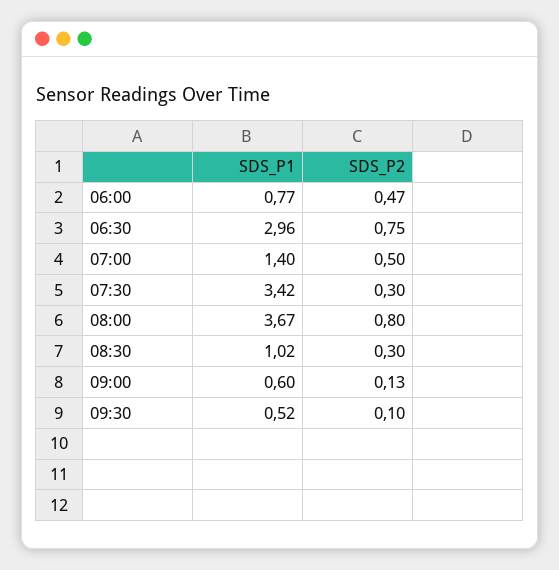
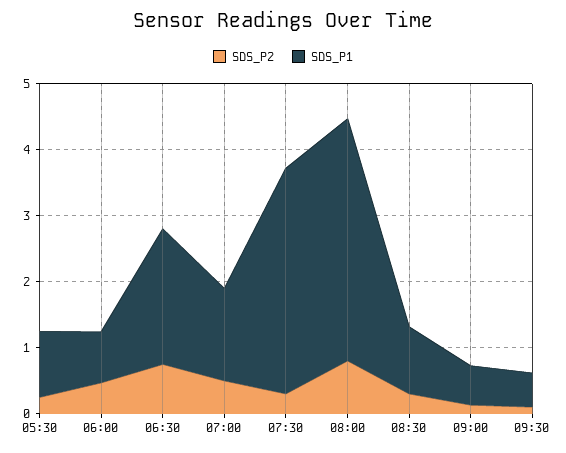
  {
    "SDS_P1": {
      "06:00": 0.77,
-     "06:30": 2.96,
+     "06:30": 2,
      "07:00": 1.4,
      "07:30": 3.42,
      "08:00": 3.67,
      "08:30": 1.02,
      "09:00": 0.6,
-     "09:30": 0.52
+     "09:30": 0.52,
+     "05:30": 1
    },
    "SDS_P2": {
      "06:00": 0.47,
      "06:30": 0.75,
      "07:00": 0.5,
      "07:30": 0.3,
      "08:00": 0.8,
      "08:30": 0.3,
      "09:00": 0.13,
-     "09:30": 0.1
+     "09:30": 0.1,
+     "05:30": 0.2
    }
  }

